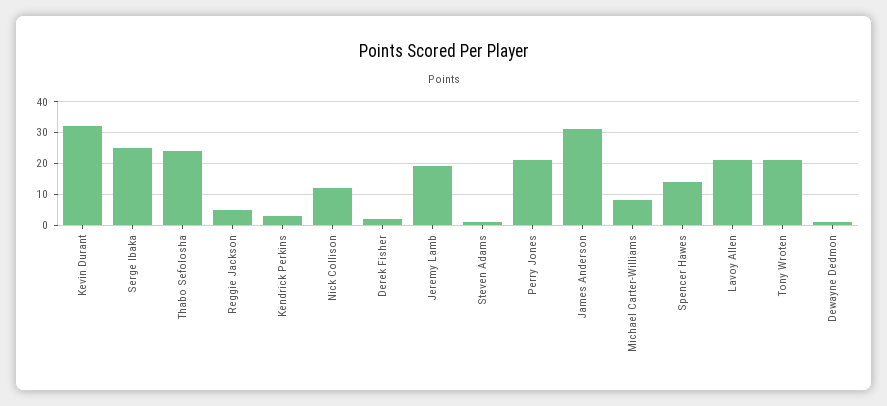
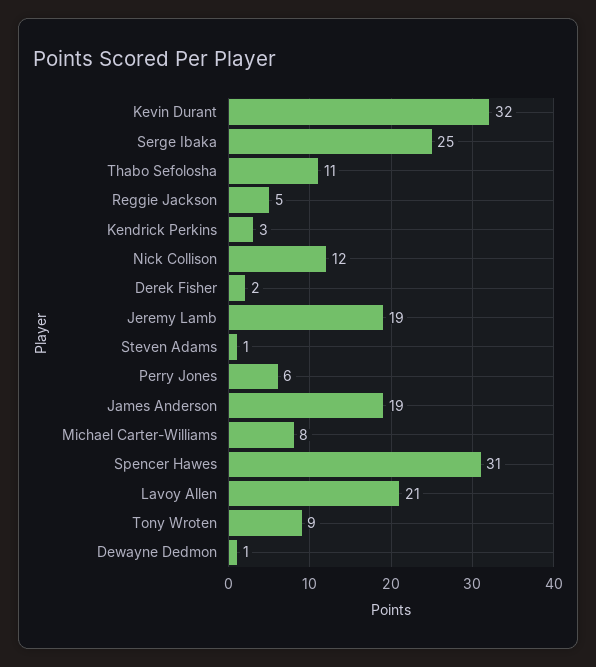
  {
    "Kevin Durant": 32,
    "Serge Ibaka": 25,
-   "Thabo Sefolosha": 25,
+   "Thabo Sefolosha": 11,
    "Reggie Jackson": 5,
    "Kendrick Perkins": 3,
    "Nick Collison": 12,
    "Derek Fisher": 2,
    "Jeremy Lamb": 19,
    "Steven Adams": 1,
-   "Perry Jones": 20,
+   "Perry Jones": 6,
-   "James Anderson": 30,
+   "James Anderson": 19,
    "Michael Carter-Williams": 8,
-   "Spencer Hawes": 15,
+   "Spencer Hawes": 31,
    "Lavoy Allen": 21,
-   "Tony Wroten": 20,
+   "Tony Wroten": 9,
    "Dewayne Dedmon": 1
  }

